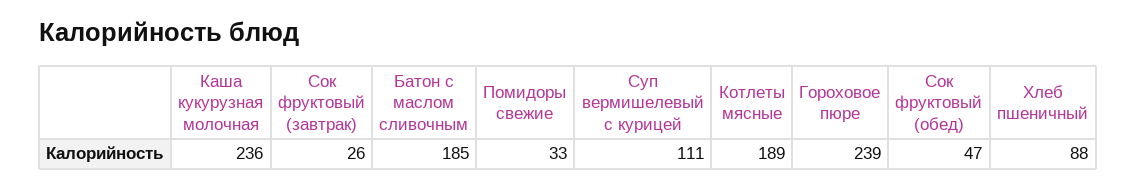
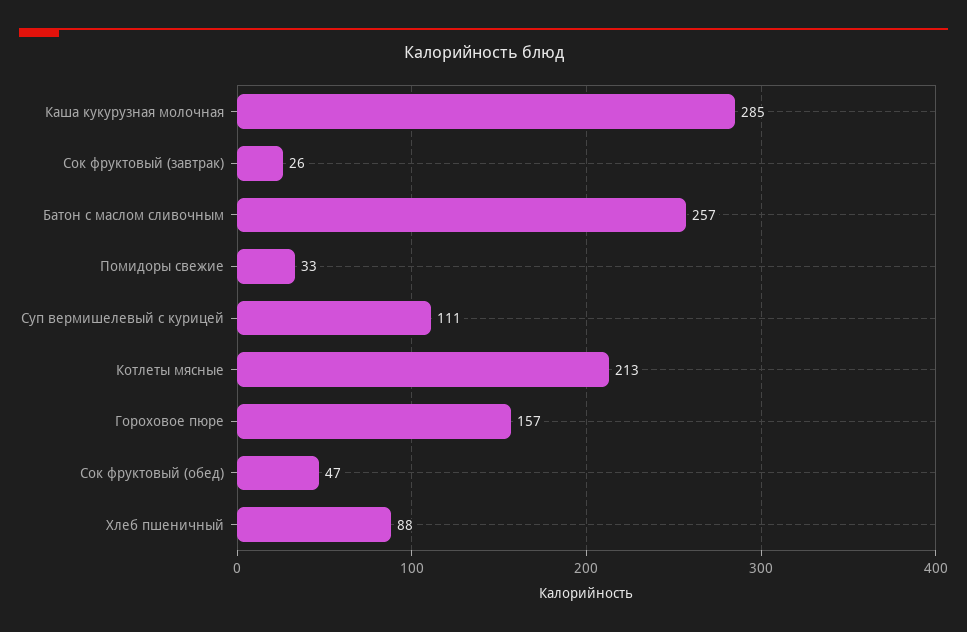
  {
-   "Каша кукурузная молочная": 236,
+   "Каша кукурузная молочная": 285,
    "Сок фруктовый (завтрак)": 26,
-   "Батон с маслом сливочным": 185,
+   "Батон с маслом сливочным": 257,
    "Помидоры свежие": 33,
    "Суп вермишелевый с курицей": 111,
-   "Котлеты мясные": 189,
+   "Котлеты мясные": 213,
-   "Гороховое пюре": 239,
+   "Гороховое пюре": 157,
    "Сок фруктовый (обед)": 47,
    "Хлеб пшеничный": 88
  }

